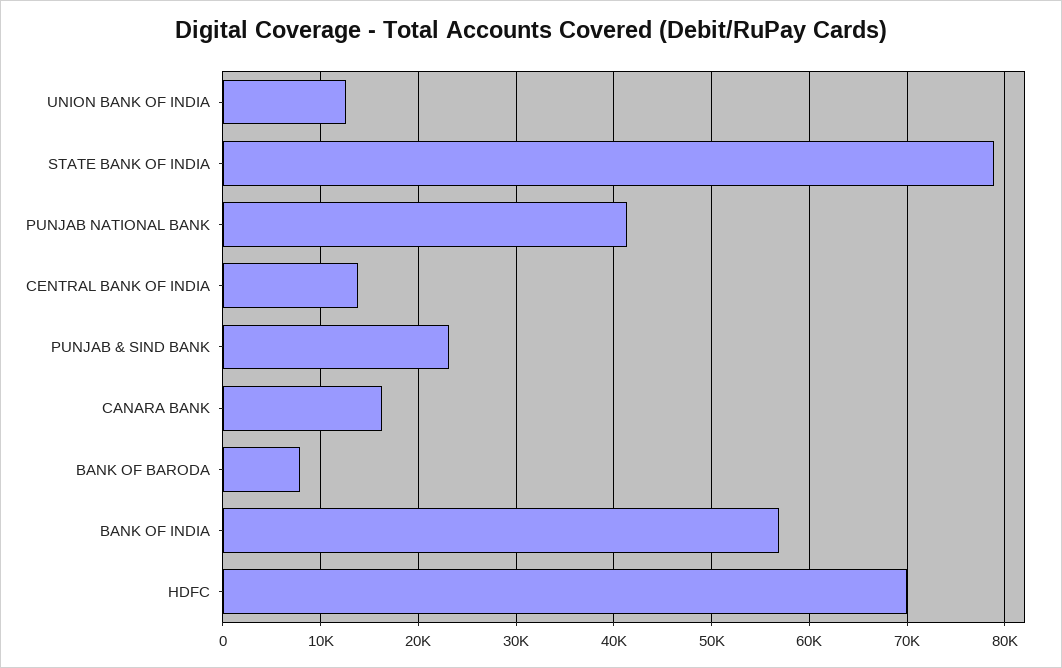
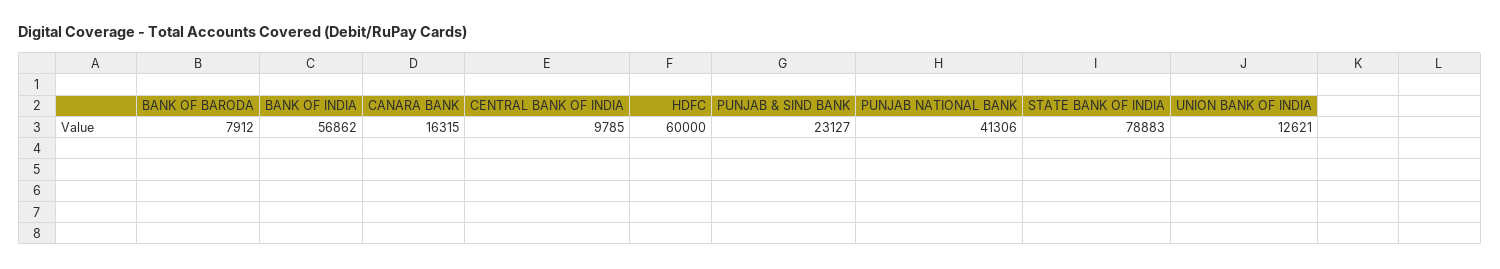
  {
    "UNION BANK OF INDIA": 12621,
    "STATE BANK OF INDIA": 78883,
    "PUNJAB NATIONAL BANK": 41306,
-   "CENTRAL BANK OF INDIA": 14000,
+   "CENTRAL BANK OF INDIA": 9785,
    "PUNJAB & SIND BANK": 23127,
    "CANARA BANK": 16315,
    "BANK OF BARODA": 7912,
    "BANK OF INDIA": 56862,
-   "HDFC": 70000
+   "HDFC": 60000
  }

